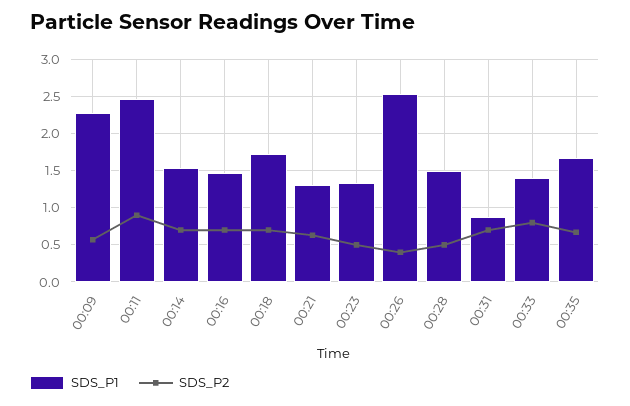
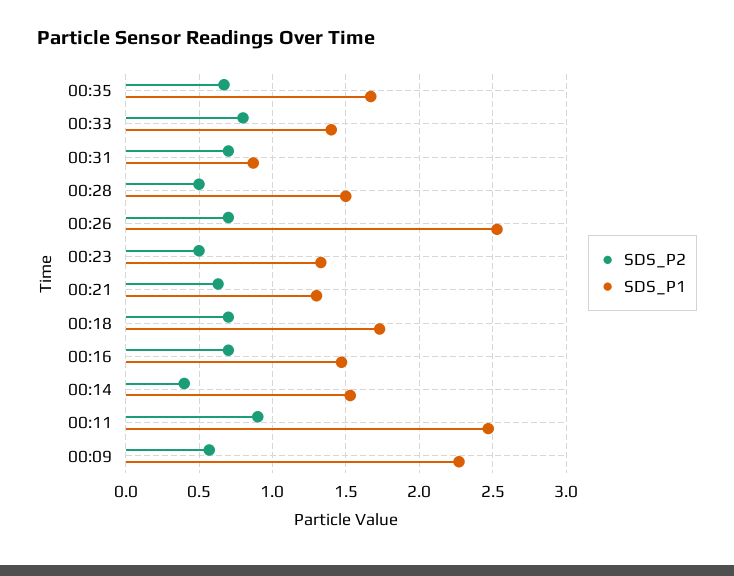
  {
    "SDS_P1": {
      "00:09": 2.25,
      "00:11": 2.45,
      "00:14": 1.55,
      "00:16": 1.45,
      "00:18": 1.75,
      "00:21": 1.3,
      "00:23": 1.35,
      "00:26": 2.55,
      "00:28": 1.5,
      "00:31": 0.85,
      "00:33": 1.4,
      "00:35": 1.65
    },
    "SDS_P2": {
      "00:09": 0.55,
      "00:11": 0.9,
-     "00:14": 0.7,
+     "00:14": 0.4,
      "00:16": 0.7,
      "00:18": 0.7,
      "00:21": 0.65,
      "00:23": 0.5,
-     "00:26": 0.4,
+     "00:26": 0.7,
      "00:28": 0.5,
      "00:31": 0.7,
      "00:33": 0.8,
      "00:35": 0.65
    }
  }

